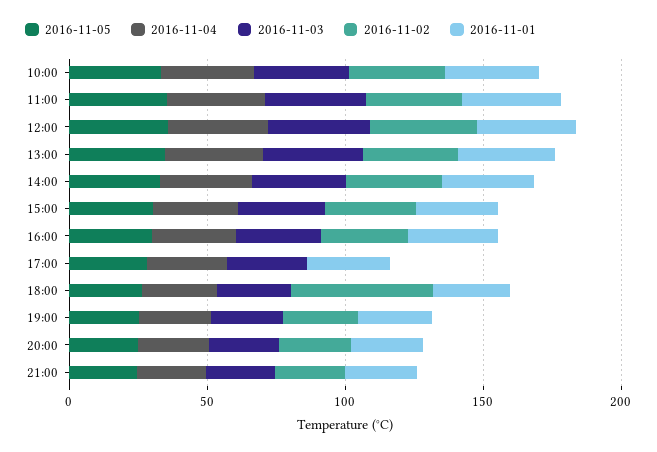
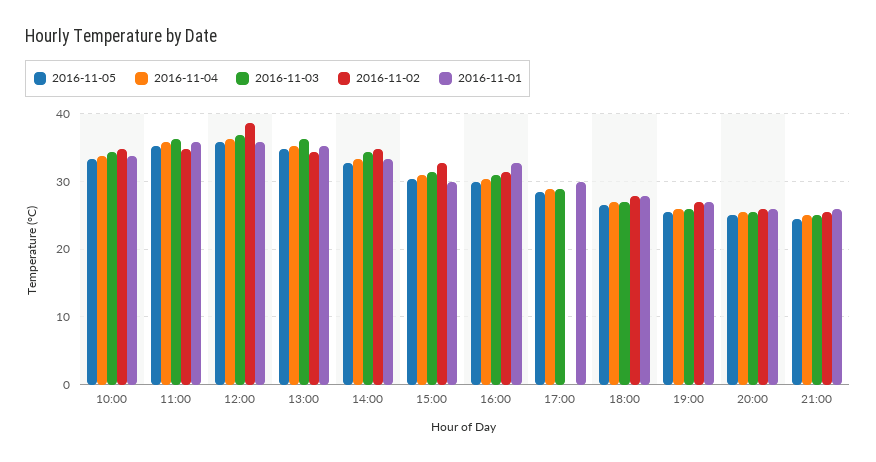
  {
    "2016-11-05": {
      "10:00": 33,
      "11:00": 35,
      "12:00": 36,
      "13:00": 35,
      "14:00": 33,
      "15:00": 30,
      "16:00": 30,
      "17:00": 28,
      "18:00": 27,
      "19:00": 26,
      "20:00": 25,
      "21:00": 25
    },
    "2016-11-04": {
      "10:00": 34,
      "11:00": 36,
      "12:00": 36,
      "13:00": 35,
      "14:00": 33,
      "15:00": 31,
      "16:00": 30,
      "17:00": 29,
      "18:00": 27,
      "19:00": 26,
      "20:00": 26,
      "21:00": 25
    },
    "2016-11-03": {
      "10:00": 34,
      "11:00": 36,
      "12:00": 37,
      "13:00": 36,
      "14:00": 34,
      "15:00": 31,
      "16:00": 31,
      "17:00": 29,
      "18:00": 27,
      "19:00": 26,
      "20:00": 26,
      "21:00": 25
    },
    "2016-11-02": {
      "10:00": 35,
      "11:00": 35,
      "12:00": 39,
      "13:00": 34,
      "14:00": 35,
      "15:00": 33,
      "16:00": 31,
      "17:00": 0,
-     "18:00": 50,
+     "18:00": 28,
      "19:00": 27,
      "20:00": 26,
      "21:00": 26
    },
    "2016-11-01": {
      "10:00": 34,
      "11:00": 36,
      "12:00": 36,
      "13:00": 35,
      "14:00": 33,
      "15:00": 30,
      "16:00": 33,
      "17:00": 30,
      "18:00": 28,
      "19:00": 27,
      "20:00": 26,
      "21:00": 26
    }
  }

